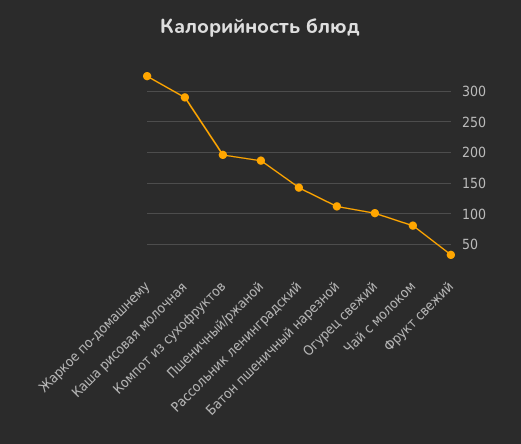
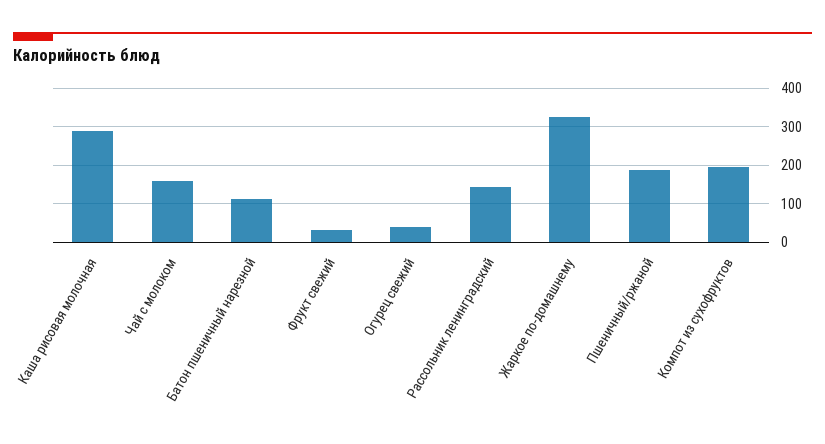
  {
    "Жаркое по-домашнему": 320,
    "Каша рисовая молочная": 290,
    "Компот из сухофруктов": 200,
    "Пшеничный/ржаной": 190,
    "Рассольник ленинградский": 140,
    "Батон пшеничный нарезной": 110,
-   "Огурец свежий": 100,
+   "Огурец свежий": 40,
-   "Чай с молоком": 80,
+   "Чай с молоком": 160,
    "Фрукт свежий": 30
  }

